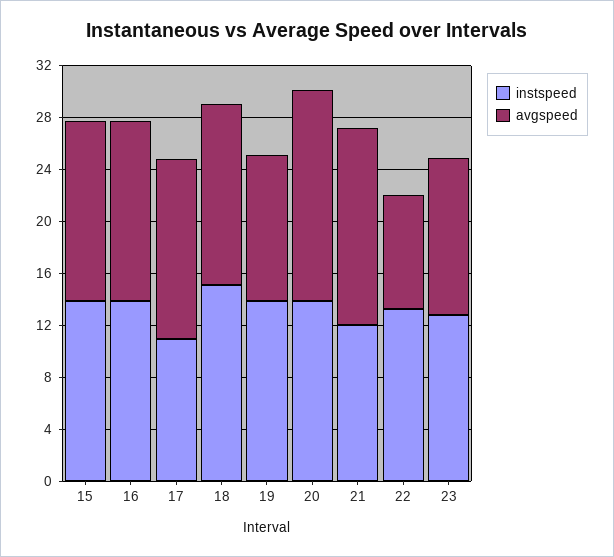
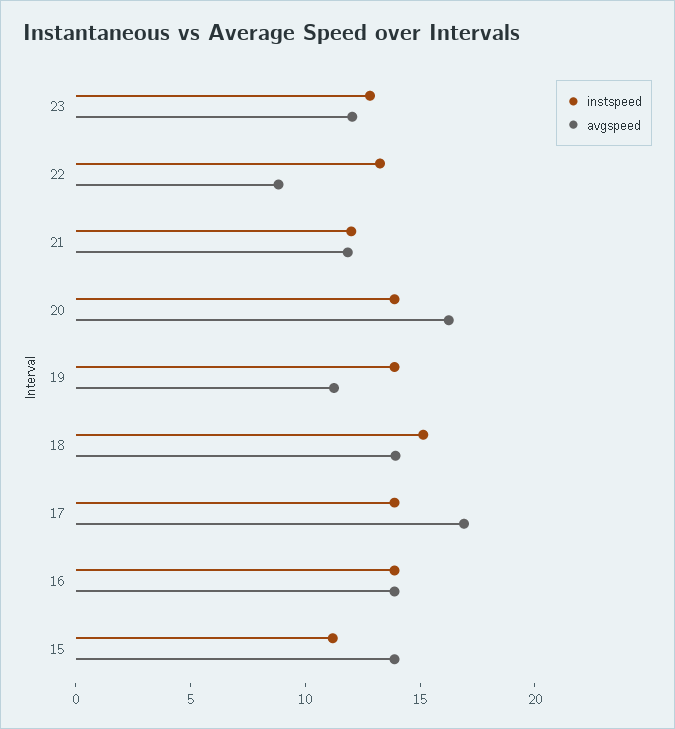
  {
    "instspeed": {
-     "15": 14,
+     "15": 11,
      "16": 14,
-     "17": 11,
+     "17": 14,
      "18": 15,
      "19": 14,
      "20": 14,
      "21": 12,
      "22": 13,
      "23": 13
    },
    "avgspeed": {
      "15": 14,
      "16": 14,
-     "17": 14,
+     "17": 17,
      "18": 14,
      "19": 11,
      "20": 16,
-     "21": 15,
+     "21": 12,
      "22": 9,
      "23": 12
    }
  }

